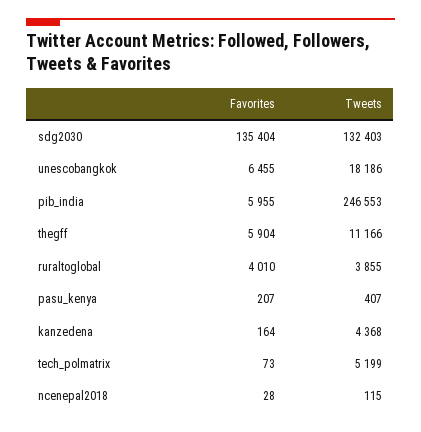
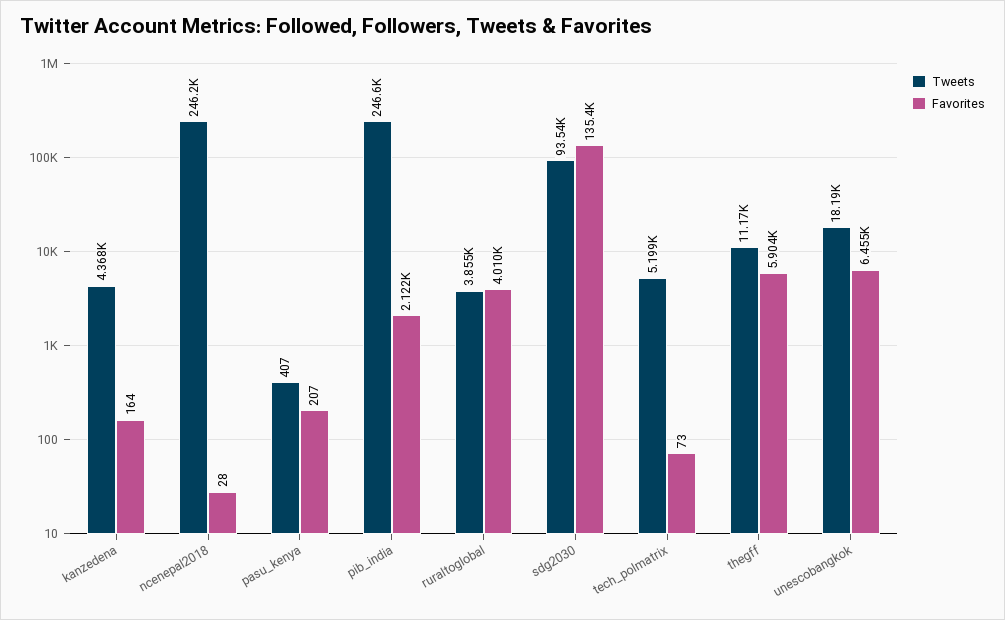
  {
    "Favorites": {
      "sdg2030": 135404,
      "unescobangkok": 6455,
-     "pib_india": 5955,
+     "pib_india": 2122,
      "thegff": 5904,
      "ruraltoglobal": 4010,
      "pasu_kenya": 207,
      "kanzedena": 164,
      "tech_polmatrix": 73,
      "ncenepal2018": 28
    },
    "Tweets": {
-     "sdg2030": 132403,
+     "sdg2030": 93540,
      "unescobangkok": 18186,
      "pib_india": 246553,
      "thegff": 11166,
      "ruraltoglobal": 3855,
      "pasu_kenya": 407,
      "kanzedena": 4368,
      "tech_polmatrix": 5199,
-     "ncenepal2018": 115
+     "ncenepal2018": 246200
    }
  }

